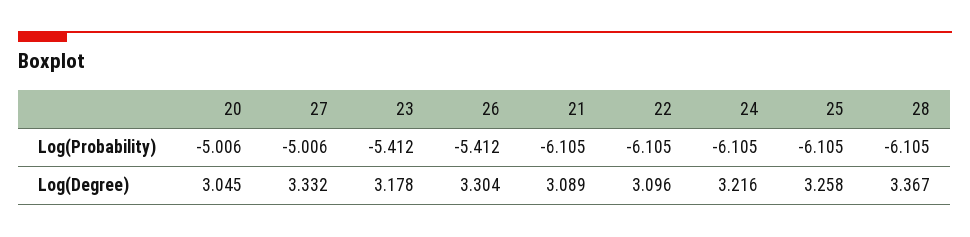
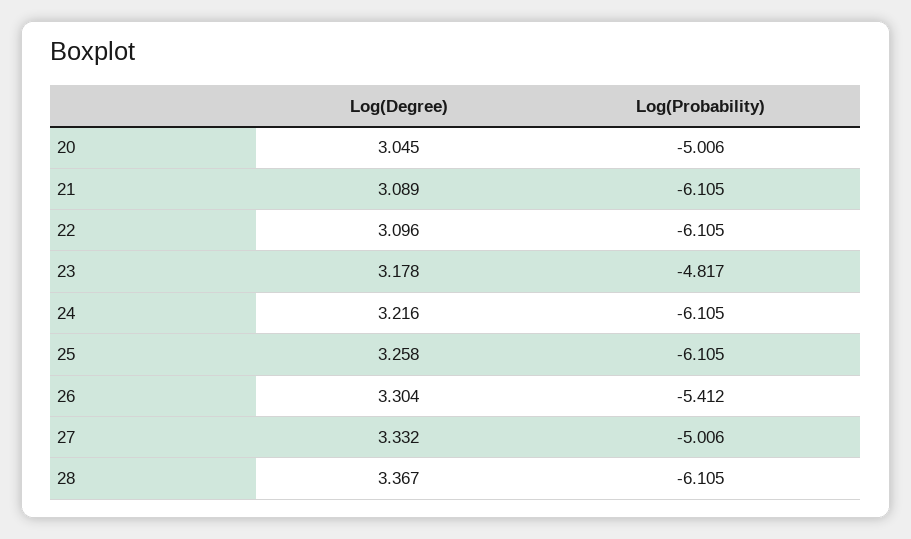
  {
    "20": {
      "Log(Probability)": -5.006,
      "Log(Degree)": 3.045
    },
    "27": {
      "Log(Probability)": -5.006,
      "Log(Degree)": 3.332
    },
    "23": {
-     "Log(Probability)": -5.412,
+     "Log(Probability)": -4.817,
      "Log(Degree)": 3.178
    },
    "26": {
      "Log(Probability)": -5.412,
      "Log(Degree)": 3.304
    },
    "21": {
      "Log(Probability)": -6.105,
      "Log(Degree)": 3.089
    },
    "22": {
      "Log(Probability)": -6.105,
      "Log(Degree)": 3.096
    },
    "24": {
      "Log(Probability)": -6.105,
      "Log(Degree)": 3.216
    },
    "25": {
      "Log(Probability)": -6.105,
      "Log(Degree)": 3.258
    },
    "28": {
      "Log(Probability)": -6.105,
      "Log(Degree)": 3.367
    }
  }

